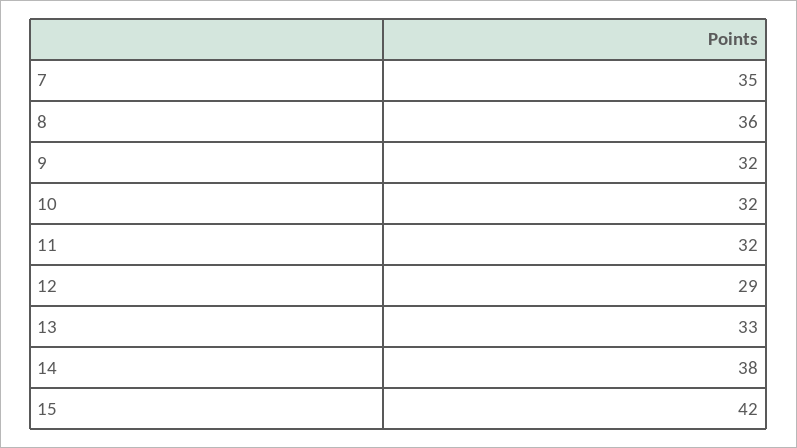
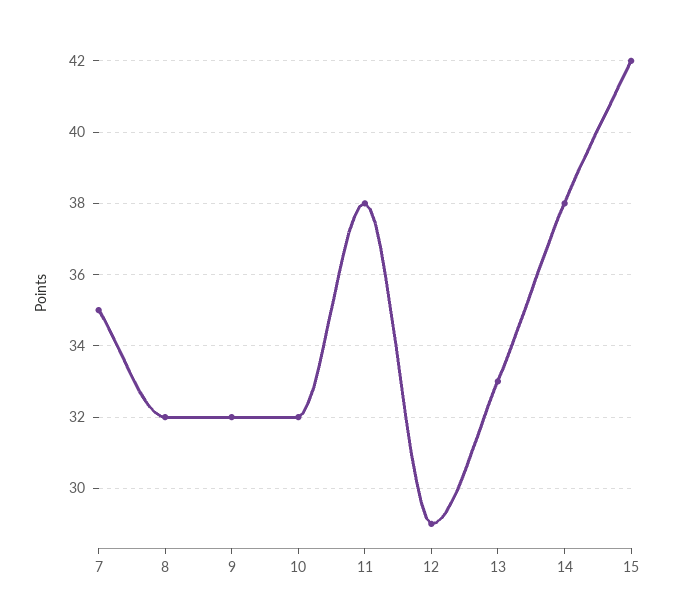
  {
    "7": 35,
-   "8": 36,
+   "8": 32,
    "9": 32,
    "10": 32,
-   "11": 32,
+   "11": 38,
    "12": 29,
    "13": 33,
    "14": 38,
    "15": 42
  }

